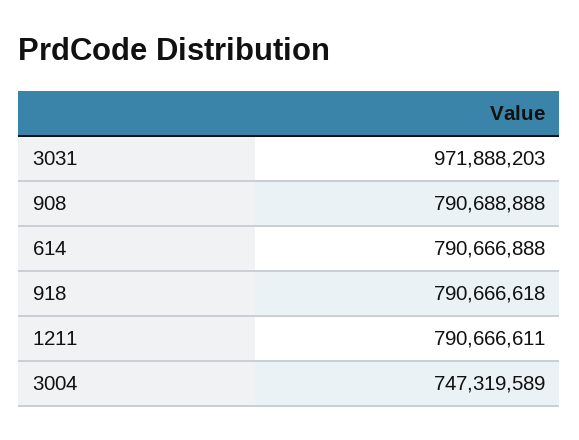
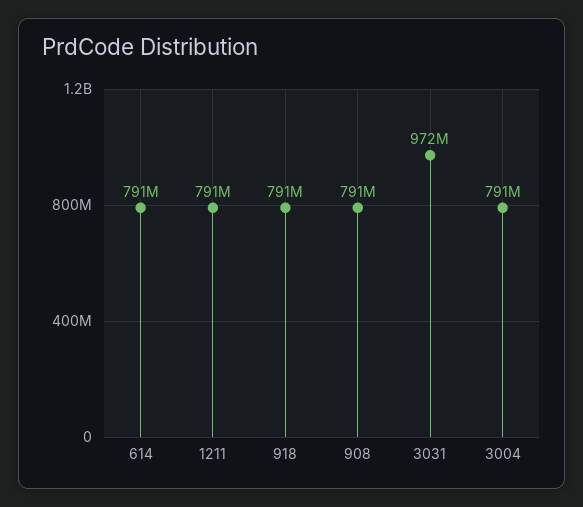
  {
    "3031": 971888203,
    "908": 790688888,
    "614": 790666888,
    "918": 790666618,
    "1211": 790666611,
-   "3004": 747319589
+   "3004": 791000000
  }

